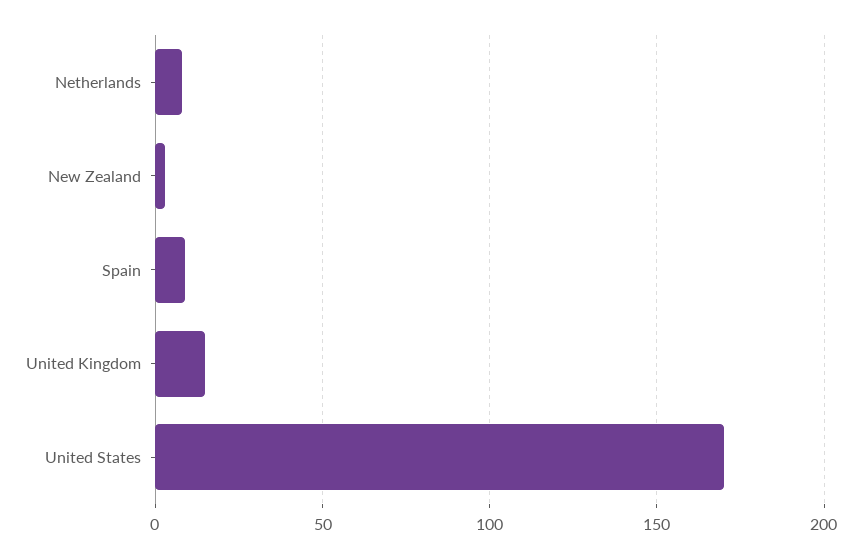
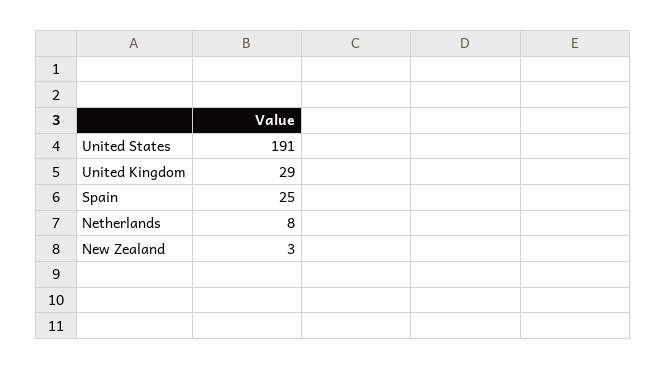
  {
    "Netherlands": 8,
    "New Zealand": 3,
-   "Spain": 10,
+   "Spain": 25,
-   "United Kingdom": 15,
+   "United Kingdom": 29,
-   "United States": 170
+   "United States": 191
  }

